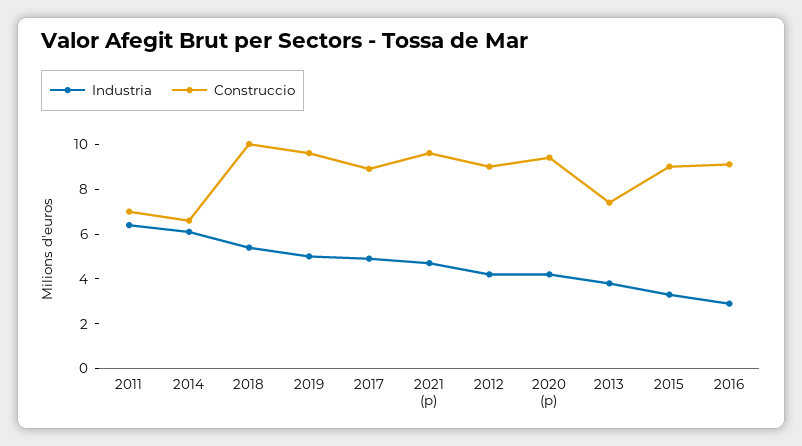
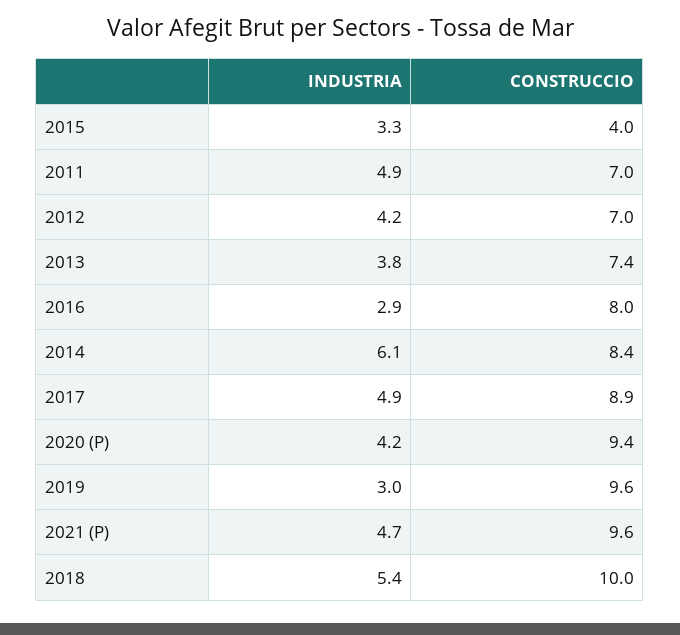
  {
    "Industria": {
-     "2011": 6.5,
+     "2011": 4.9,
      "2014": 6.1,
      "2018": 5.4,
-     "2019": 5,
+     "2019": 3,
      "2017": 4.9,
      "2021 (p)": 4.7,
      "2012": 4.2,
      "2020 (p)": 4.2,
      "2013": 3.8,
      "2015": 3.3,
      "2016": 2.9
    },
    "Construccio": {
      "2011": 7,
-     "2014": 6.5,
+     "2014": 8.4,
      "2018": 10,
      "2019": 9.6,
      "2017": 8.9,
      "2021 (p)": 9.6,
-     "2012": 9,
+     "2012": 7,
      "2020 (p)": 9.4,
      "2013": 7.4,
-     "2015": 9,
+     "2015": 4,
-     "2016": 9
+     "2016": 8
    }
  }

